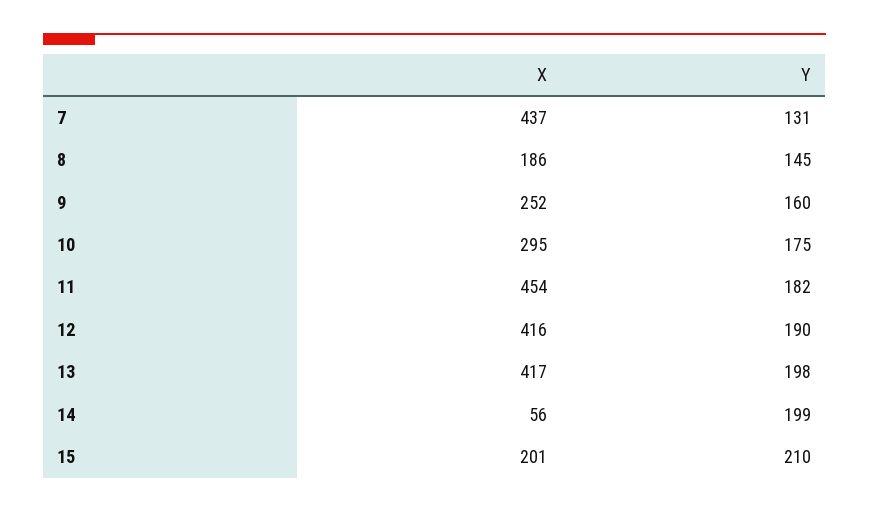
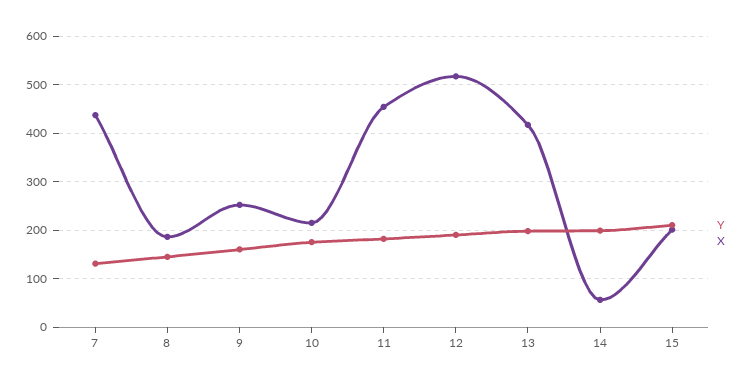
  {
    "X": {
      "7": 437,
      "8": 186,
      "9": 252,
-     "10": 295,
+     "10": 220,
      "11": 454,
-     "12": 416,
+     "12": 520,
      "13": 417,
      "14": 56,
      "15": 201
    },
    "Y": {
      "7": 131,
      "8": 145,
      "9": 160,
      "10": 175,
      "11": 182,
      "12": 190,
      "13": 198,
      "14": 199,
      "15": 210
    }
  }

